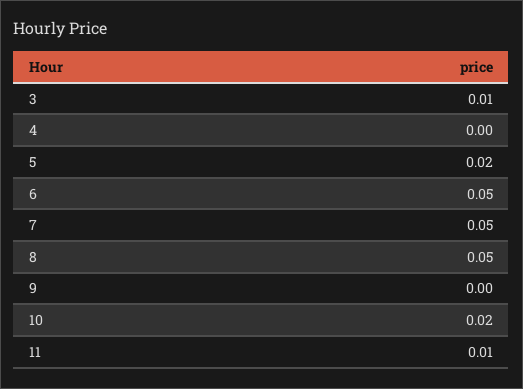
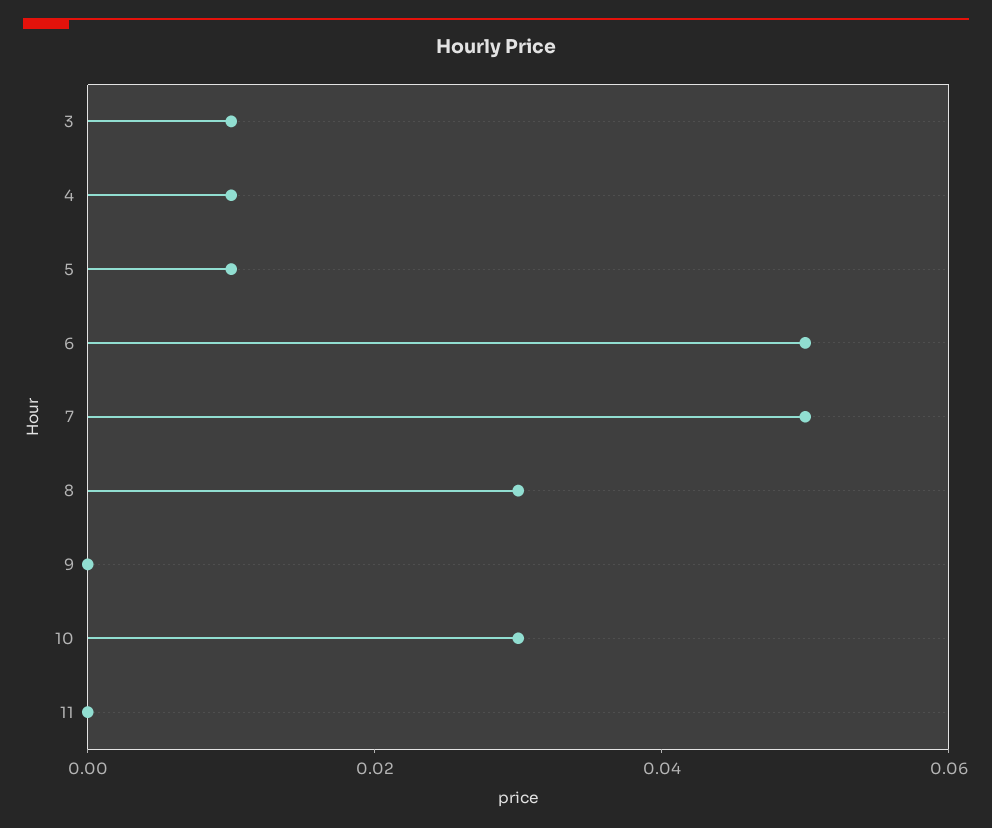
  {
    "3": 0.01,
-   "4": 0,
+   "4": 0.01,
-   "5": 0.02,
+   "5": 0.01,
    "6": 0.05,
    "7": 0.05,
-   "8": 0.05,
+   "8": 0.03,
    "9": 0,
-   "10": 0.02,
+   "10": 0.03,
-   "11": 0.01
+   "11": 0
  }

